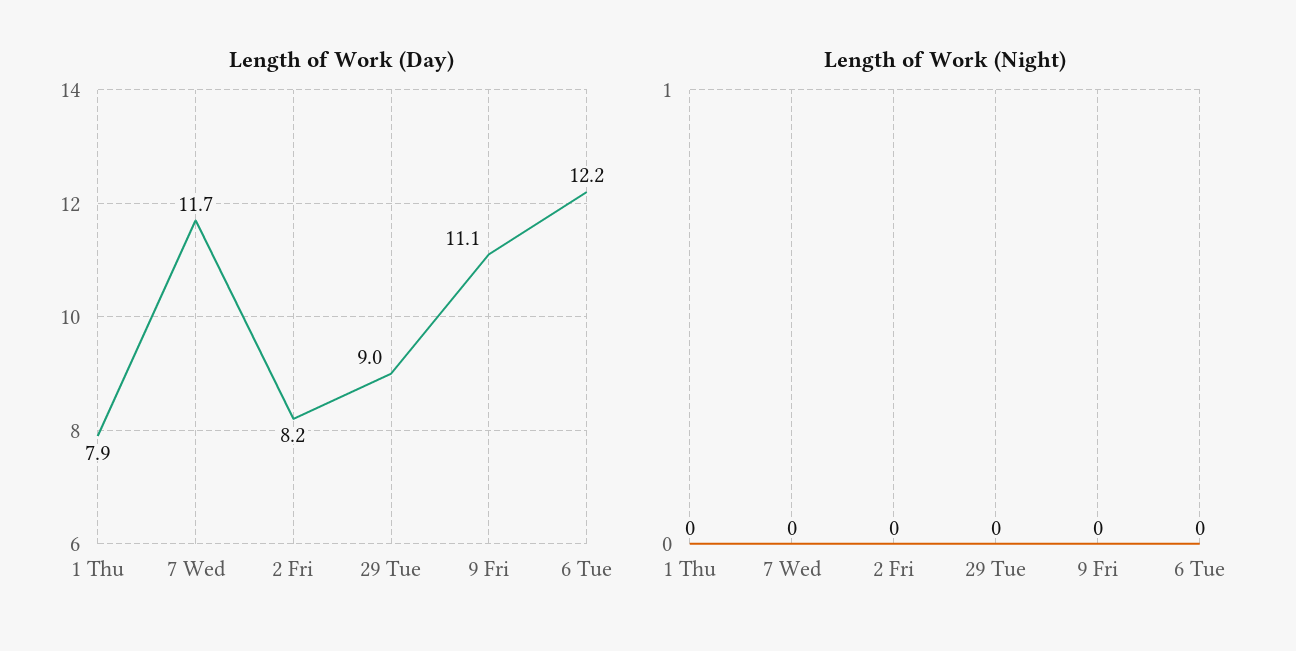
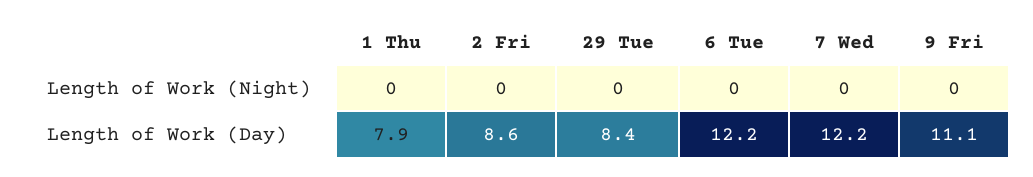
  {
    "Length of Work (Day)": {
      "1 Thu": 7.9,
-     "7 Wed": 11.7,
+     "7 Wed": 12.2,
-     "2 Fri": 8.2,
+     "2 Fri": 8.6,
-     "29 Tue": 9,
+     "29 Tue": 8.4,
      "9 Fri": 11.1,
      "6 Tue": 12.2
    },
    "Length of Work (Night)": {
      "1 Thu": 0,
      "7 Wed": 0,
      "2 Fri": 0,
      "29 Tue": 0,
      "9 Fri": 0,
      "6 Tue": 0
    }
  }

